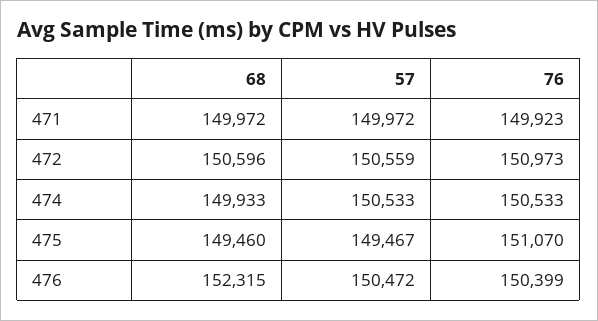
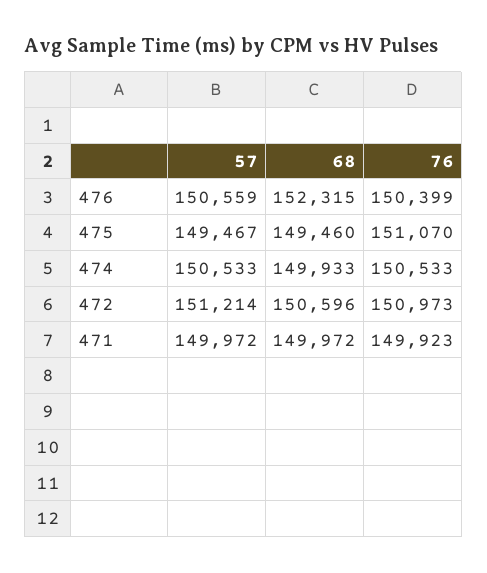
  {
    "68": {
      "471": 149972,
      "472": 150596,
      "474": 149933,
      "475": 149460,
      "476": 152315
    },
    "57": {
      "471": 149972,
-     "472": 150559,
+     "472": 151214,
      "474": 150533,
      "475": 149467,
-     "476": 150472
+     "476": 150559
    },
    "76": {
      "471": 149923,
      "472": 150973,
      "474": 150533,
      "475": 151070,
      "476": 150399
    }
  }

